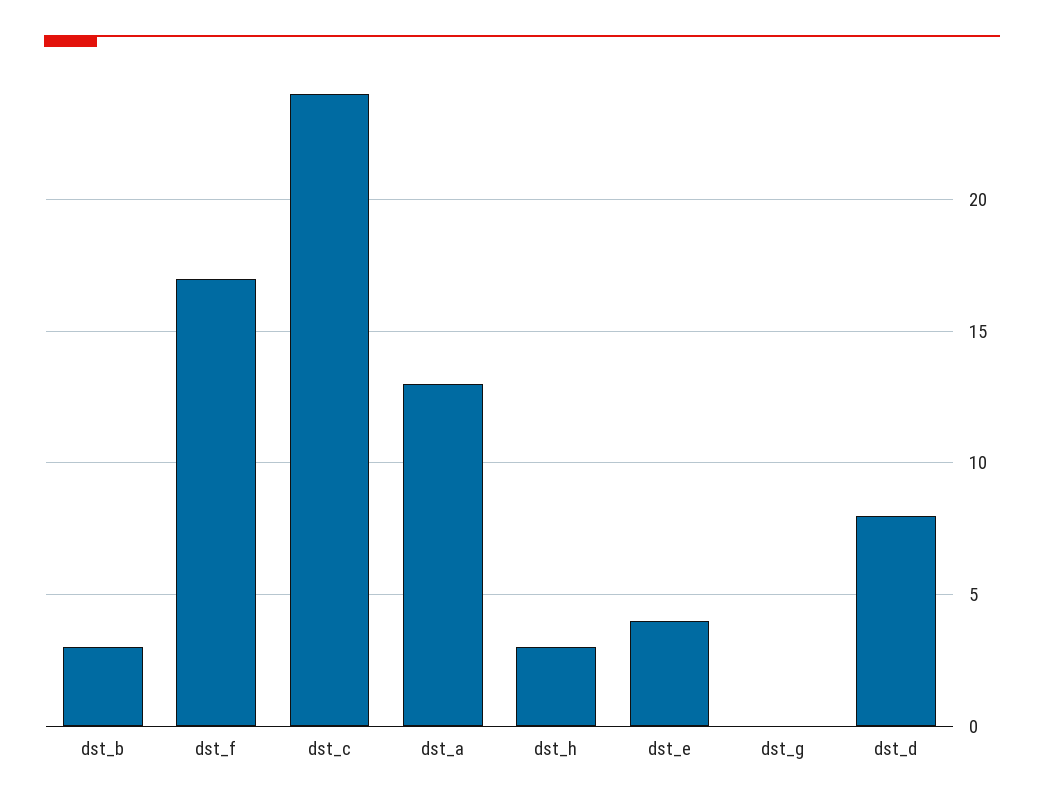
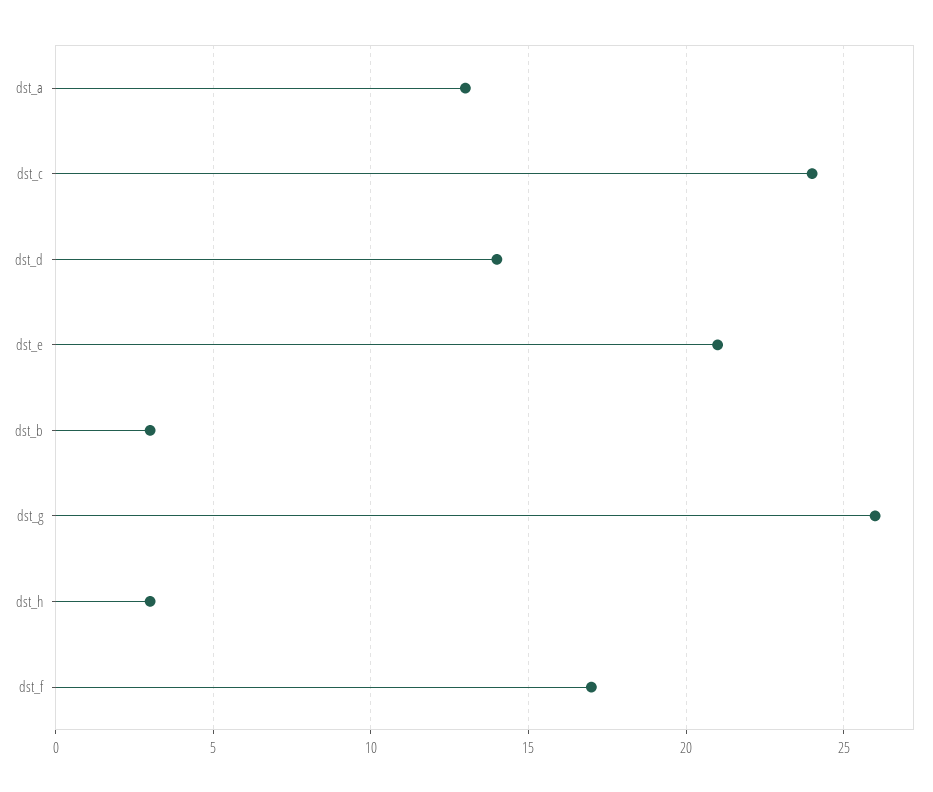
  {
    "dst_b": 3,
    "dst_f": 17,
    "dst_c": 24,
    "dst_a": 13,
    "dst_h": 3,
-   "dst_e": 4,
+   "dst_e": 21,
-   "dst_g": 0,
+   "dst_g": 26,
-   "dst_d": 8
+   "dst_d": 14
  }

